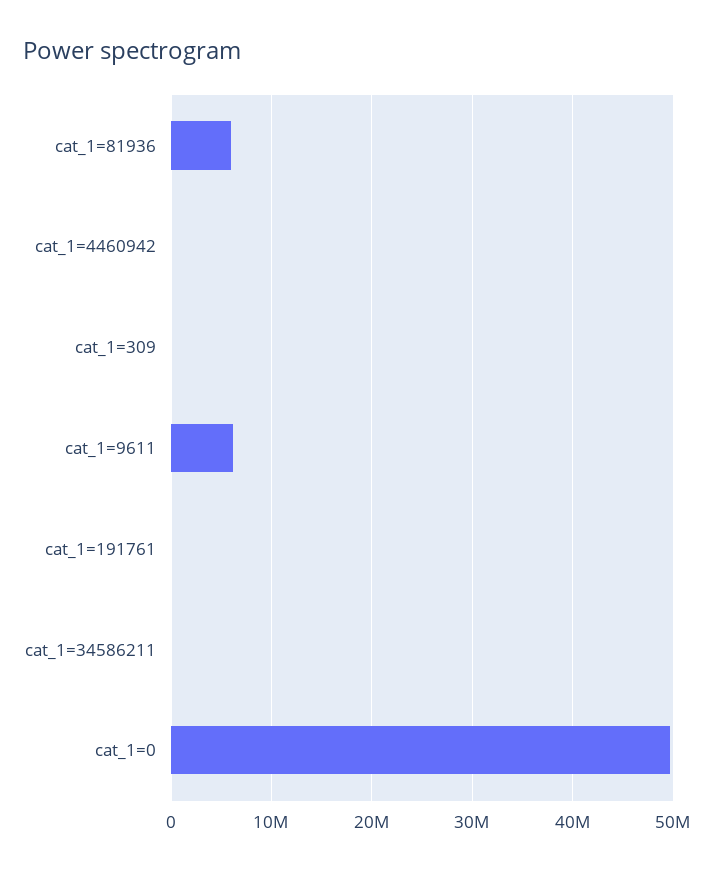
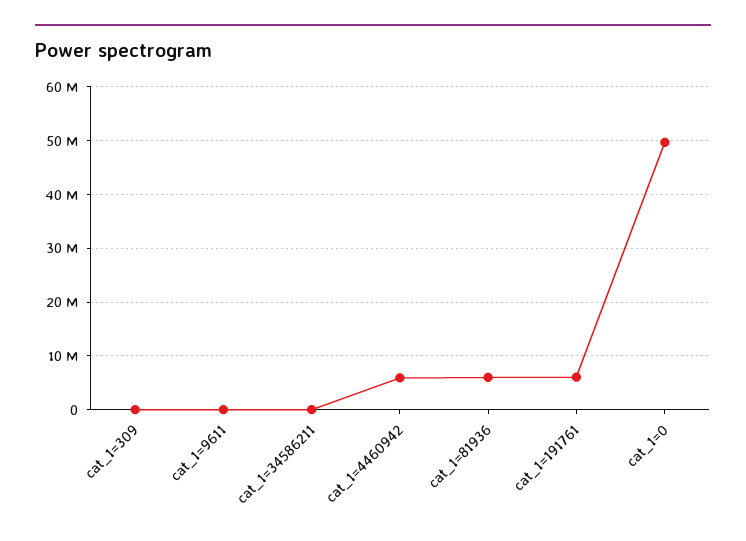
  {
    "cat_1=81936": 6000000,
-   "cat_1=4460942": 0,
+   "cat_1=4460942": 6000000,
    "cat_1=309": 0,
-   "cat_1=9611": 6000000,
+   "cat_1=9611": 0,
-   "cat_1=191761": 0,
+   "cat_1=191761": 6000000,
    "cat_1=34586211": 0,
    "cat_1=0": 50000000
  }

